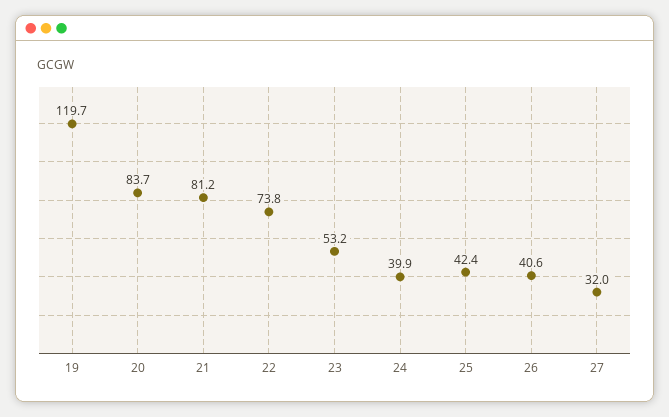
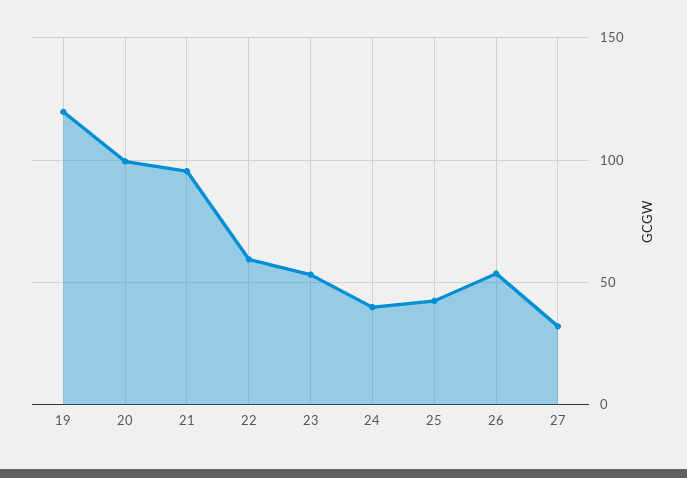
  {
    "19": 119.7,
-   "20": 83.7,
+   "20": 100,
-   "21": 81.2,
+   "21": 95,
-   "22": 73.8,
+   "22": 60,
    "23": 53.2,
    "24": 39.9,
    "25": 42.4,
-   "26": 40.6,
+   "26": 55,
    "27": 32
  }

